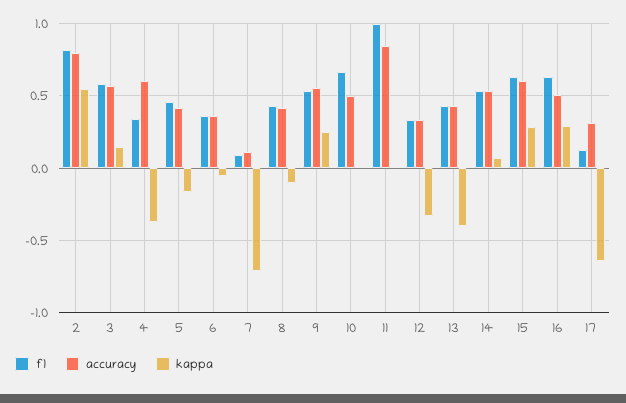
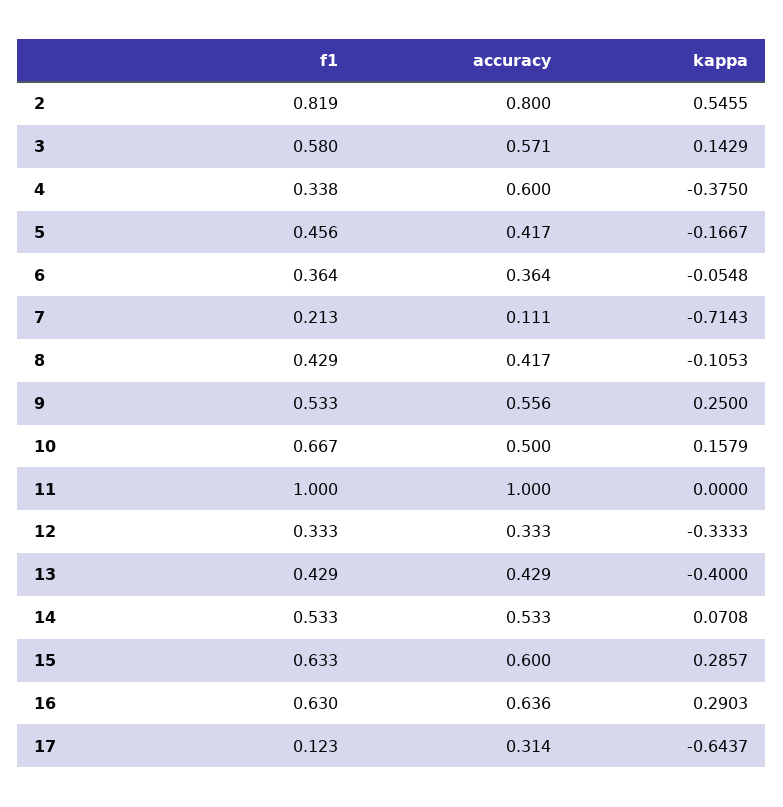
  {
    "f1": {
      "2": 0.819,
      "3": 0.58,
      "4": 0.338,
      "5": 0.456,
      "6": 0.364,
-     "7": 0.1,
+     "7": 0.213,
      "8": 0.429,
      "9": 0.533,
      "10": 0.667,
      "11": 1,
      "12": 0.333,
      "13": 0.429,
      "14": 0.533,
      "15": 0.633,
      "16": 0.63,
      "17": 0.123
    },
    "accuracy": {
      "2": 0.8,
      "3": 0.571,
      "4": 0.6,
      "5": 0.417,
      "6": 0.364,
      "7": 0.111,
      "8": 0.417,
      "9": 0.556,
      "10": 0.5,
-     "11": 0.85,
+     "11": 1,
      "12": 0.333,
      "13": 0.429,
      "14": 0.533,
      "15": 0.6,
-     "16": 0.5,
+     "16": 0.636,
      "17": 0.314
    },
    "kappa": {
      "2": 0.5455,
      "3": 0.1429,
      "4": -0.375,
      "5": -0.1667,
      "6": -0.0548,
      "7": -0.7143,
      "8": -0.1053,
      "9": 0.25,
-     "10": 0,
+     "10": 0.1579,
      "11": 0,
      "12": -0.3333,
      "13": -0.4,
      "14": 0.0708,
      "15": 0.2857,
      "16": 0.2903,
      "17": -0.6437
    }
  }

